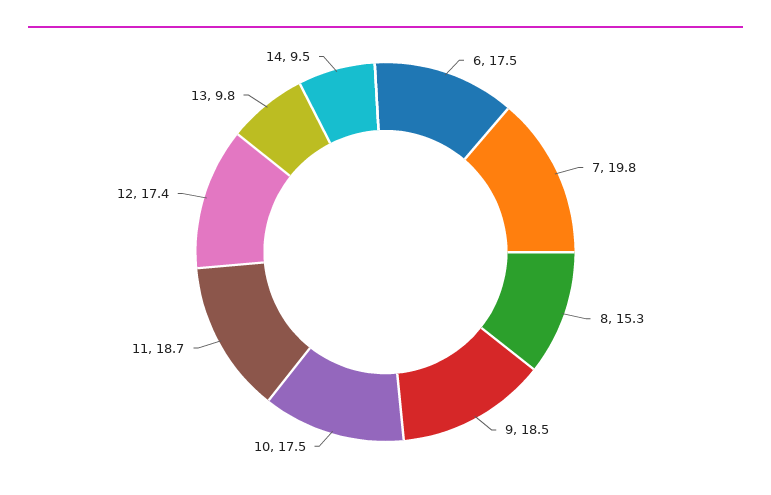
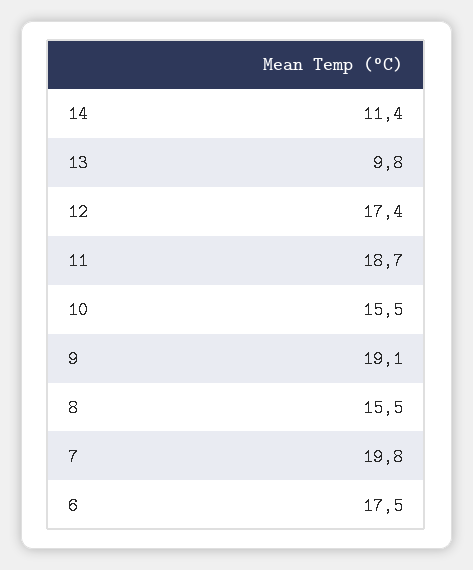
  {
    "6": 17.5,
    "7": 19.8,
-   "8": 15.3,
+   "8": 15.5,
-   "9": 18.5,
+   "9": 19.1,
-   "10": 17.5,
+   "10": 15.5,
    "11": 18.7,
    "12": 17.4,
    "13": 9.8,
-   "14": 9.5
+   "14": 11.4
  }

